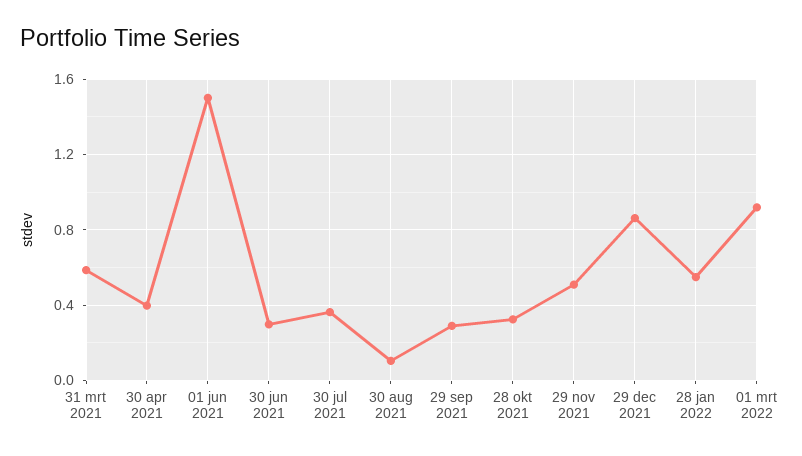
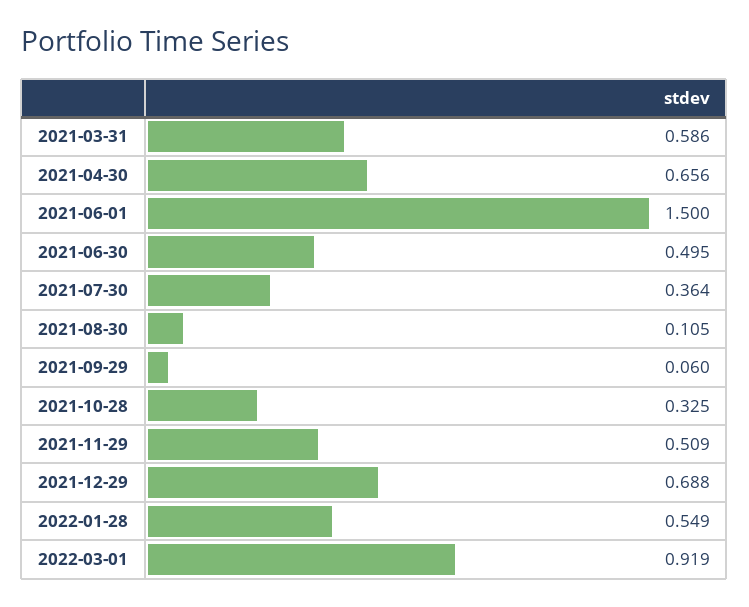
  {
    "31 mrt 2021": 0.586,
-   "30 apr 2021": 0.4,
+   "30 apr 2021": 0.656,
    "01 jun 2021": 1.5,
-   "30 jun 2021": 0.3,
+   "30 jun 2021": 0.495,
    "30 jul 2021": 0.364,
    "30 aug 2021": 0.105,
-   "29 sep 2021": 0.3,
+   "29 sep 2021": 0.06,
    "28 okt 2021": 0.325,
    "29 nov 2021": 0.509,
-   "29 dec 2021": 0.85,
+   "29 dec 2021": 0.688,
    "28 jan 2022": 0.549,
    "01 mrt 2022": 0.919
  }

